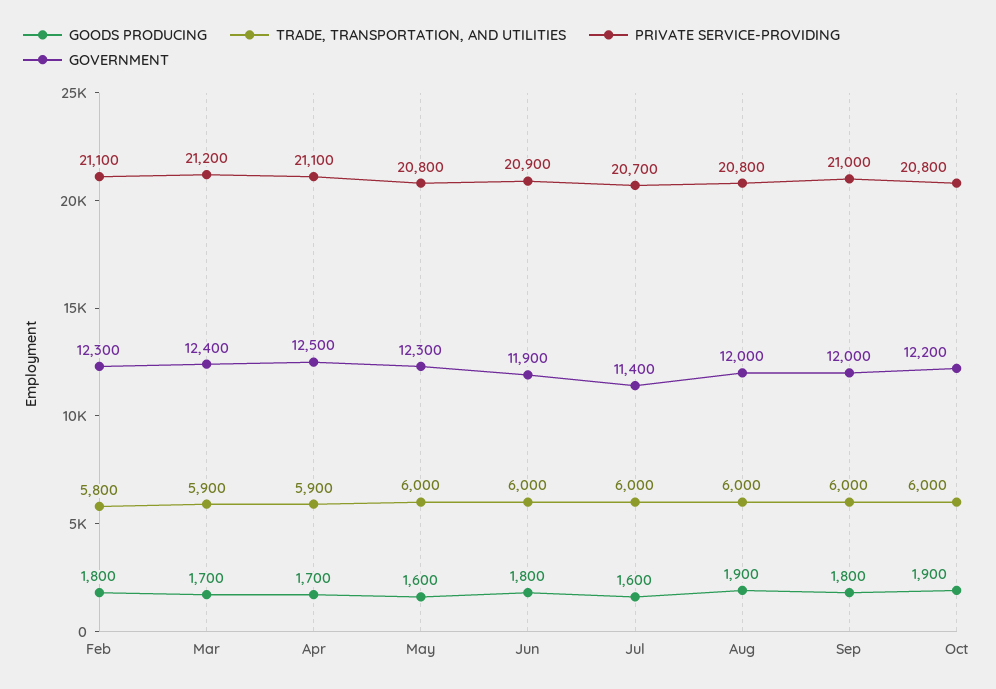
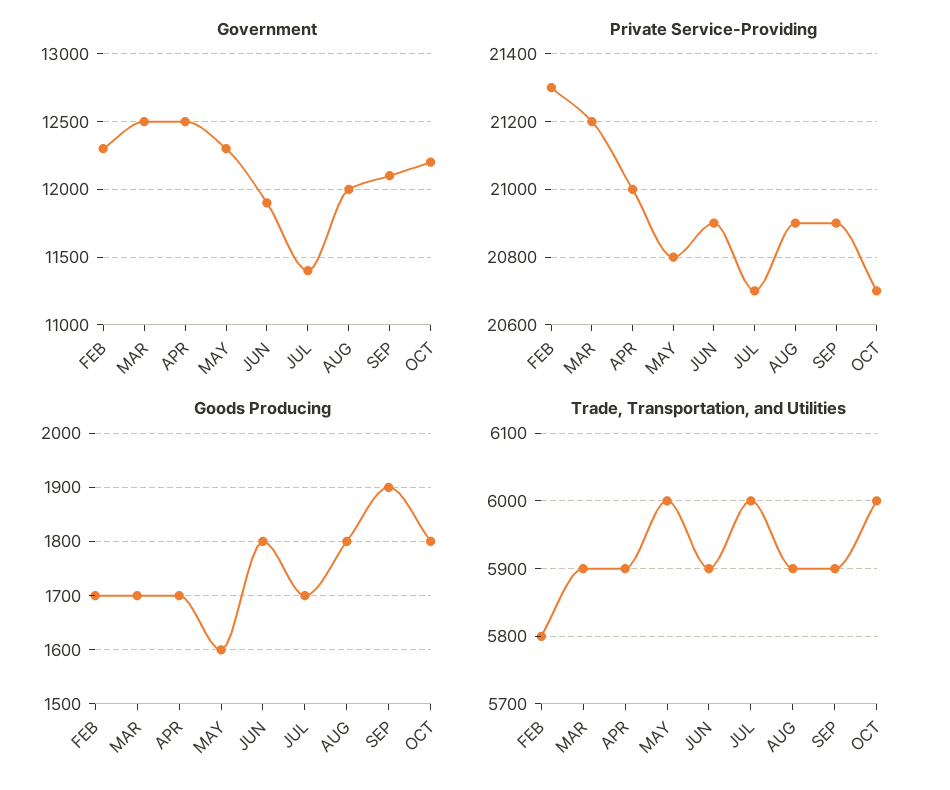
  {
    "GOODS PRODUCING": {
-     "Feb": 1800,
+     "Feb": 1700,
      "Mar": 1700,
      "Apr": 1700,
      "May": 1600,
      "Jun": 1800,
-     "Jul": 1600,
+     "Jul": 1700,
-     "Aug": 1900,
+     "Aug": 1800,
-     "Sep": 1800,
+     "Sep": 1900,
-     "Oct": 1900
+     "Oct": 1800
    },
    "TRADE, TRANSPORTATION, AND UTILITIES": {
      "Feb": 5800,
      "Mar": 5900,
      "Apr": 5900,
      "May": 6000,
-     "Jun": 6000,
+     "Jun": 5900,
      "Jul": 6000,
-     "Aug": 6000,
+     "Aug": 5900,
-     "Sep": 6000,
+     "Sep": 5900,
      "Oct": 6000
    },
    "PRIVATE SERVICE-PROVIDING": {
-     "Feb": 21100,
+     "Feb": 21300,
      "Mar": 21200,
-     "Apr": 21100,
+     "Apr": 21000,
      "May": 20800,
      "Jun": 20900,
      "Jul": 20700,
-     "Aug": 20800,
+     "Aug": 20900,
-     "Sep": 21000,
+     "Sep": 20900,
-     "Oct": 20800
+     "Oct": 20700
    },
    "GOVERNMENT": {
      "Feb": 12300,
-     "Mar": 12400,
+     "Mar": 12500,
      "Apr": 12500,
      "May": 12300,
      "Jun": 11900,
      "Jul": 11400,
      "Aug": 12000,
-     "Sep": 12000,
+     "Sep": 12100,
      "Oct": 12200
    }
  }

